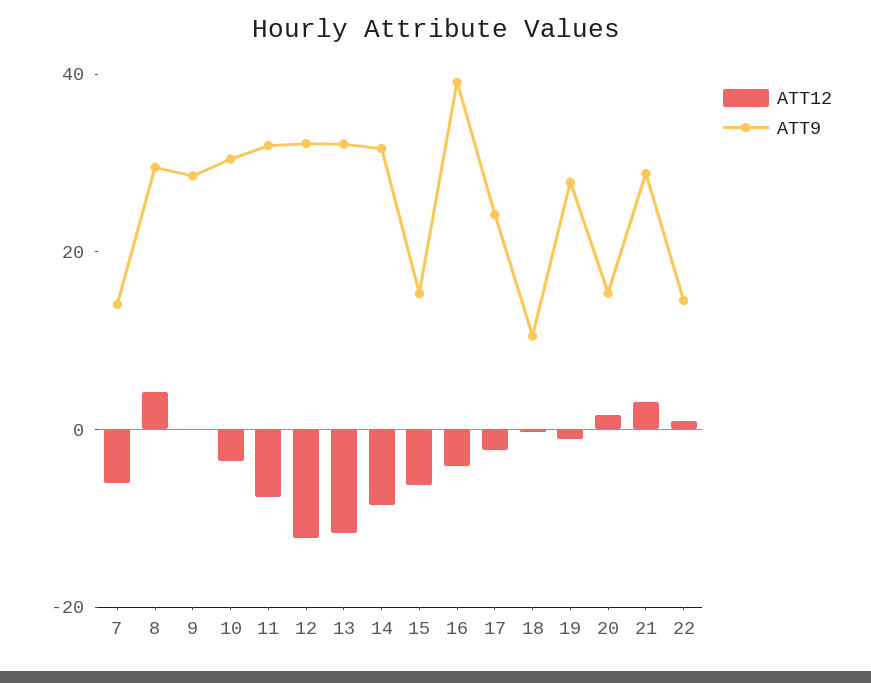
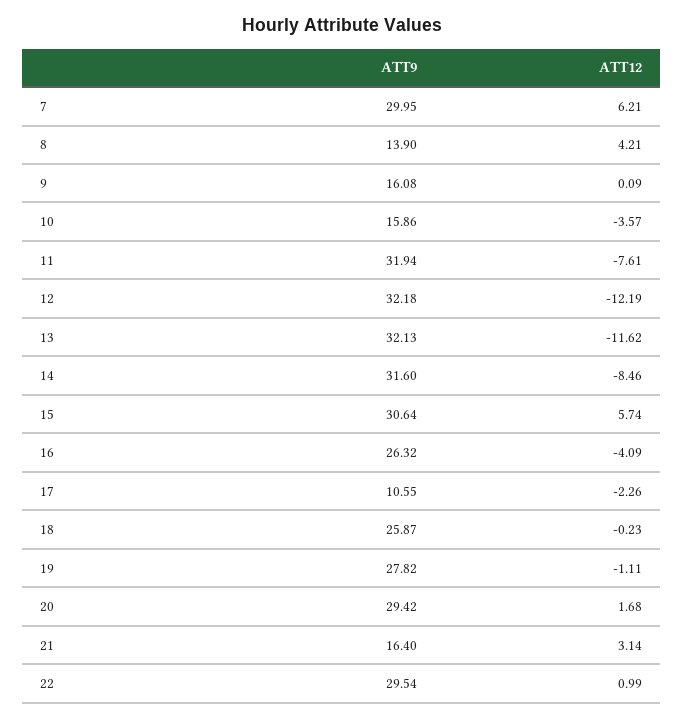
  {
    "ATT12": {
-     "7": -5,
+     "7": 6.21,
      "8": 4.21,
      "9": 0.09,
      "10": -3.57,
      "11": -7.61,
      "12": -12.19,
      "13": -11.62,
      "14": -8.46,
-     "15": -5,
+     "15": 5.74,
      "16": -4.09,
      "17": -2.26,
      "18": -0.23,
      "19": -1.11,
      "20": 1.68,
      "21": 3.14,
      "22": 0.99
    },
    "ATT9": {
-     "7": 15,
+     "7": 29.95,
-     "8": 30,
+     "8": 13.9,
-     "9": 30,
+     "9": 16.08,
-     "10": 30,
+     "10": 15.86,
      "11": 31.94,
      "12": 32.18,
      "13": 32.13,
      "14": 31.6,
-     "15": 15,
+     "15": 30.64,
-     "16": 40,
+     "16": 26.32,
-     "17": 25,
+     "17": 10.55,
-     "18": 10,
+     "18": 25.87,
      "19": 27.82,
-     "20": 15,
+     "20": 29.42,
-     "21": 30,
+     "21": 16.4,
-     "22": 15
+     "22": 29.54
    }
  }

